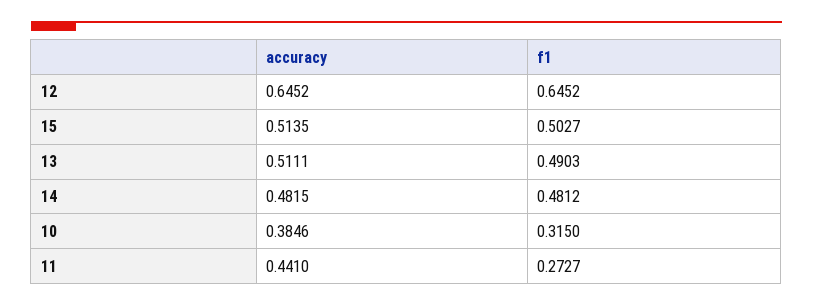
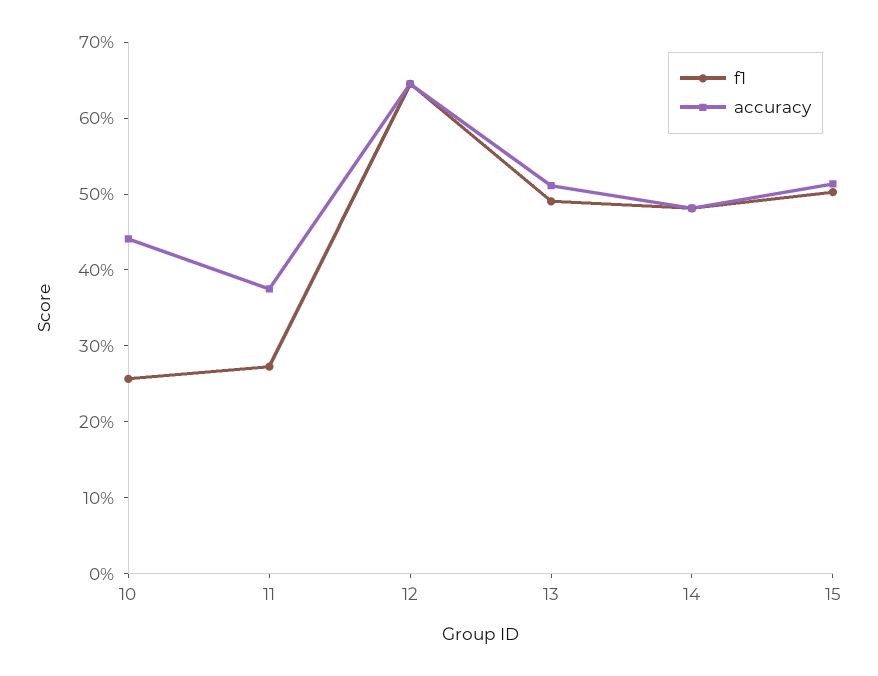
  {
    "accuracy": {
      "12": 0.6452,
      "15": 0.5135,
      "13": 0.5111,
      "14": 0.4815,
-     "10": 0.3846,
+     "10": 0.44,
-     "11": 0.441
+     "11": 0.38
    },
    "f1": {
      "12": 0.6452,
      "15": 0.5027,
      "13": 0.4903,
      "14": 0.4812,
-     "10": 0.315,
+     "10": 0.26,
      "11": 0.2727
    }
  }

